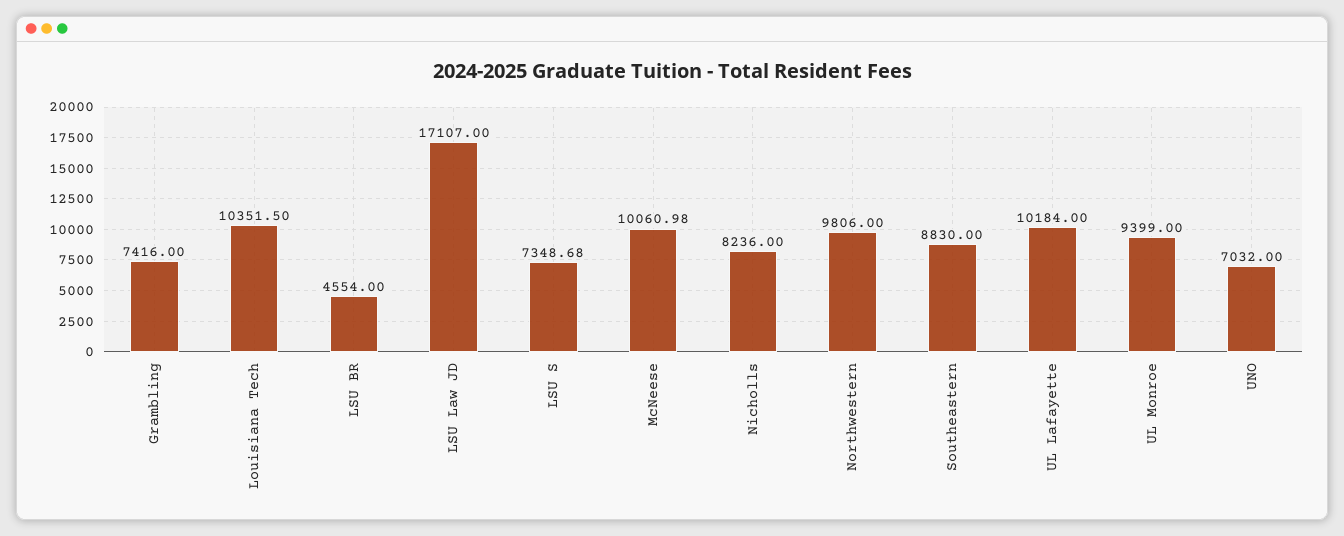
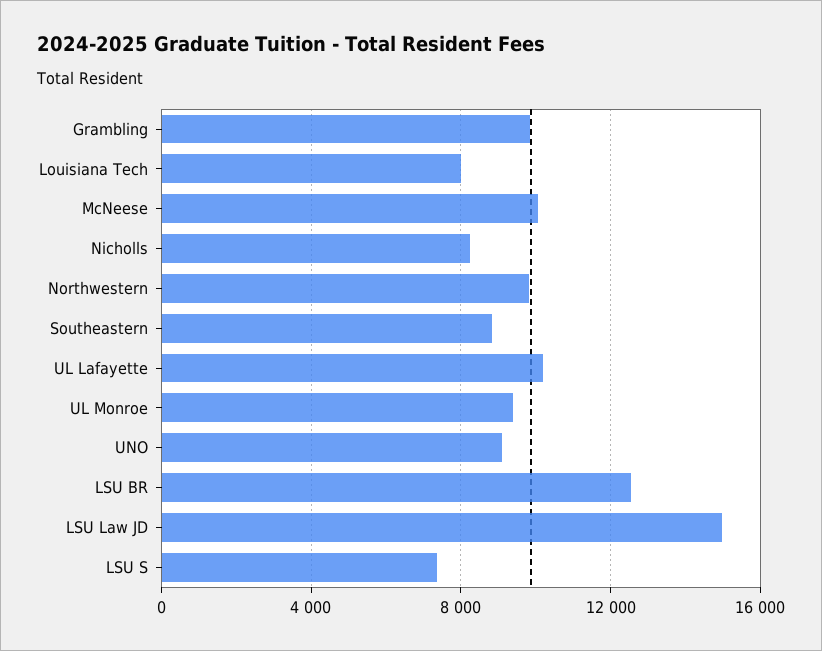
  {
-   "Grambling": 7416,
+   "Grambling": 10000,
-   "Louisiana Tech": 10351.5,
+   "Louisiana Tech": 8000,
-   "LSU BR": 4554,
+   "LSU BR": 12500,
-   "LSU Law JD": 17107,
+   "LSU Law JD": 15000,
    "LSU S": 7348.68,
    "McNeese": 10060.98,
    "Nicholls": 8236,
    "Northwestern": 9806,
    "Southeastern": 8830,
    "UL Lafayette": 10184,
    "UL Monroe": 9399,
-   "UNO": 7032
+   "UNO": 9000
  }

